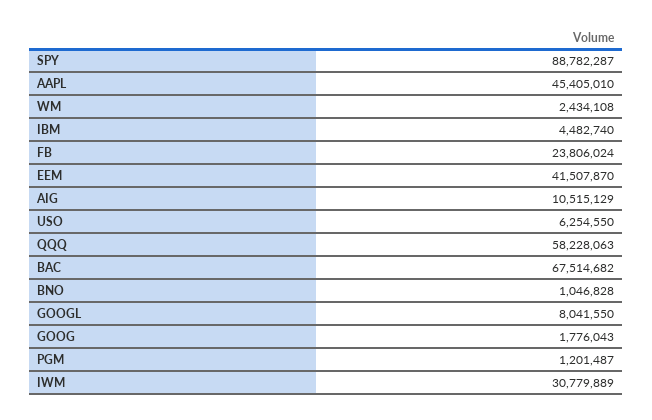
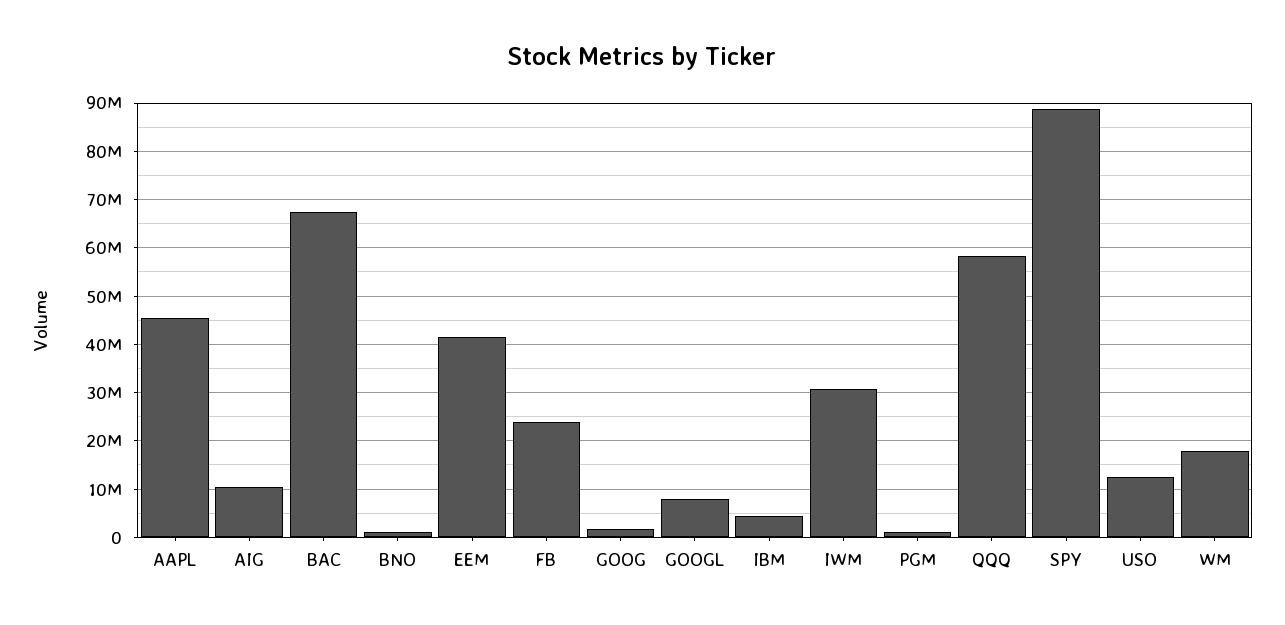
  {
    "SPY": 88782287,
    "AAPL": 45405010,
-   "WM": 2434108,
+   "WM": 18000000,
    "IBM": 4482740,
    "FB": 23806024,
    "EEM": 41507870,
    "AIG": 10515129,
-   "USO": 6254550,
+   "USO": 12000000,
    "QQQ": 58228063,
    "BAC": 67514682,
    "BNO": 1046828,
    "GOOGL": 8041550,
    "GOOG": 1776043,
    "PGM": 1201487,
    "IWM": 30779889
  }

